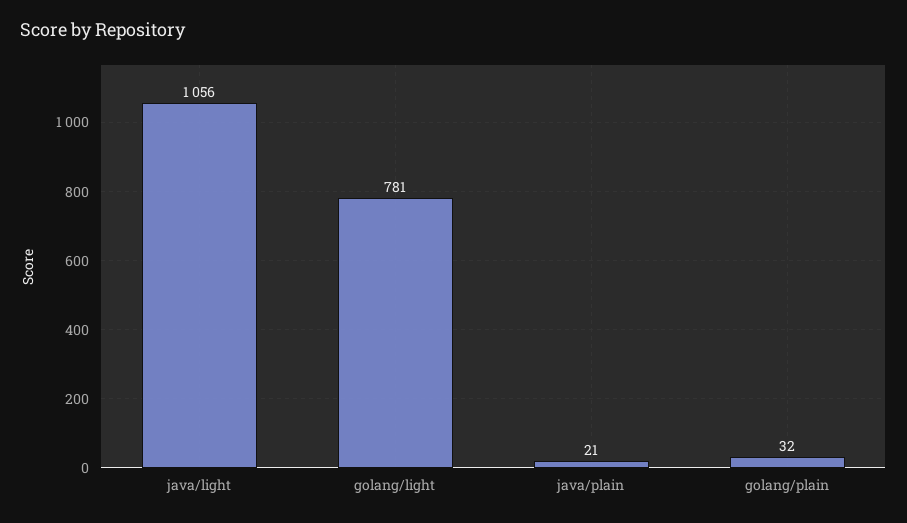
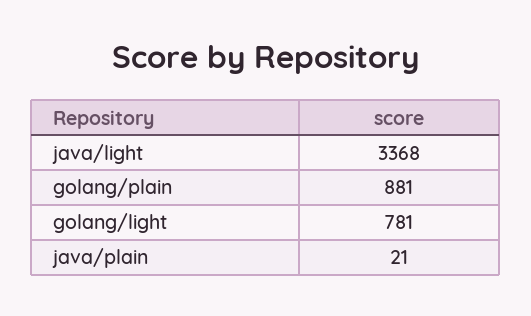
  {
-   "java/light": 1056,
+   "java/light": 3368,
    "golang/light": 781,
    "java/plain": 21,
-   "golang/plain": 32
+   "golang/plain": 881
  }

